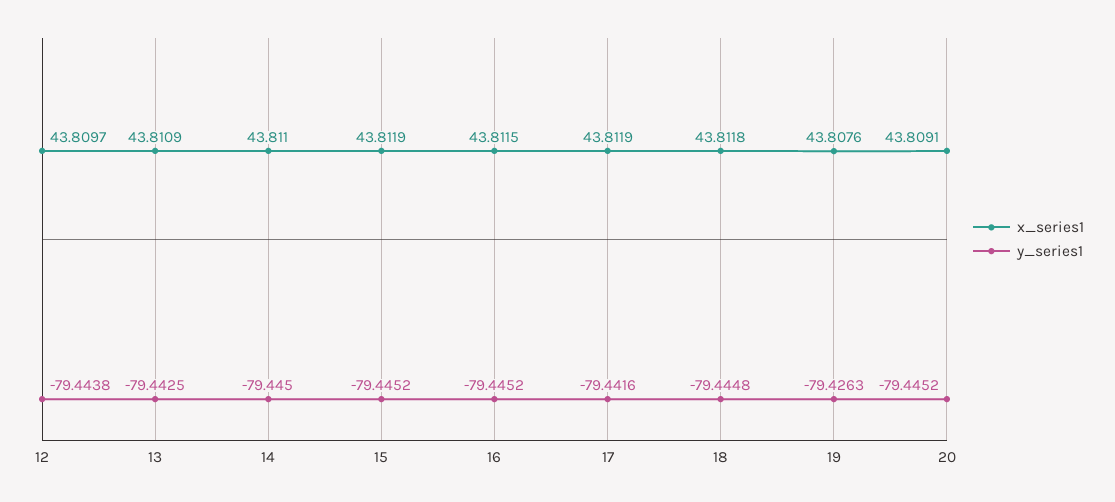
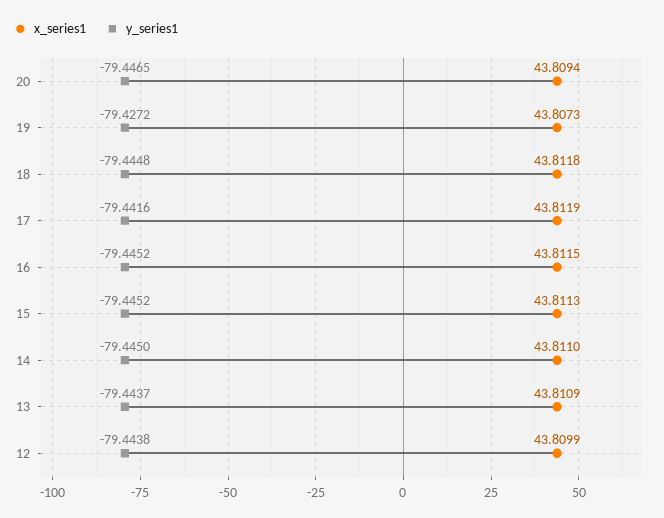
  {
    "x_series1": {
-     "12": 43.8097,
+     "12": 43.8099,
      "13": 43.8109,
      "14": 43.811,
-     "15": 43.8119,
+     "15": 43.8113,
      "16": 43.8115,
      "17": 43.8119,
      "18": 43.8118,
-     "19": 43.8076,
+     "19": 43.8073,
-     "20": 43.8091
+     "20": 43.8094
    },
    "y_series1": {
      "12": -79.4438,
-     "13": -79.4425,
+     "13": -79.4437,
      "14": -79.445,
      "15": -79.4452,
      "16": -79.4452,
      "17": -79.4416,
      "18": -79.4448,
-     "19": -79.4263,
+     "19": -79.4272,
-     "20": -79.4452
+     "20": -79.4465
    }
  }

